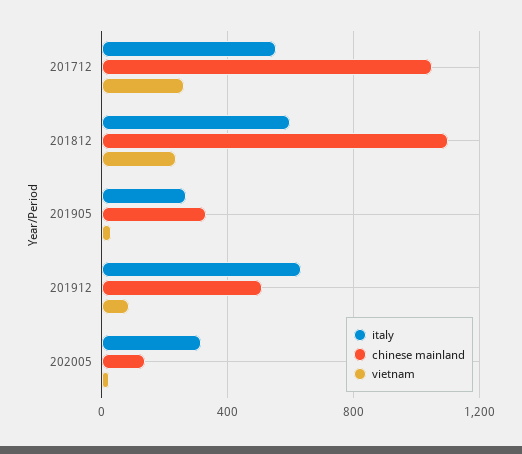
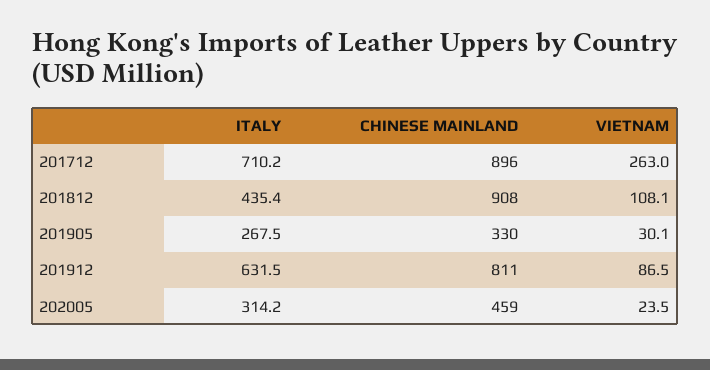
  {
    "italy": {
-     "201712": 550,
+     "201712": 710.2,
-     "201812": 600,
+     "201812": 435.4,
      "201905": 267.5,
      "201912": 631.5,
      "202005": 314.2
    },
    "chinese mainland": {
-     "201712": 1050,
+     "201712": 896,
-     "201812": 1100,
+     "201812": 908,
      "201905": 330,
-     "201912": 500,
+     "201912": 811,
-     "202005": 150
+     "202005": 459
    },
    "vietnam": {
      "201712": 263,
-     "201812": 250,
+     "201812": 108.1,
      "201905": 30.1,
      "201912": 86.5,
      "202005": 23.5
    }
  }

